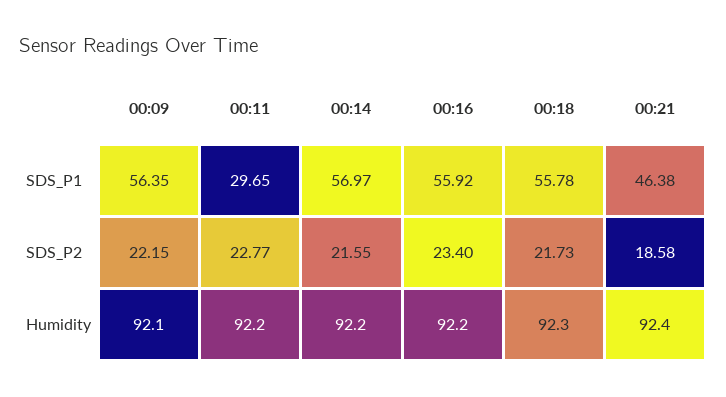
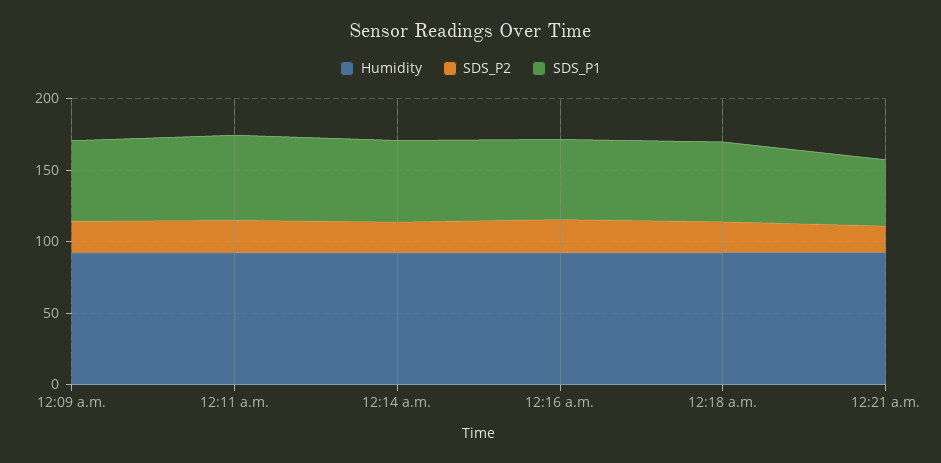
  {
    "SDS_P1": {
      "00:09": 56.35,
-     "00:11": 29.65,
+     "00:11": 60,
      "00:14": 56.97,
      "00:16": 55.92,
      "00:18": 55.78,
      "00:21": 46.38
    },
    "SDS_P2": {
      "00:09": 22.15,
      "00:11": 22.77,
      "00:14": 21.55,
      "00:16": 23.4,
      "00:18": 21.73,
      "00:21": 18.58
    },
    "Humidity": {
      "00:09": 92.1,
      "00:11": 92.2,
      "00:14": 92.2,
      "00:16": 92.2,
      "00:18": 92.3,
      "00:21": 92.4
    }
  }

